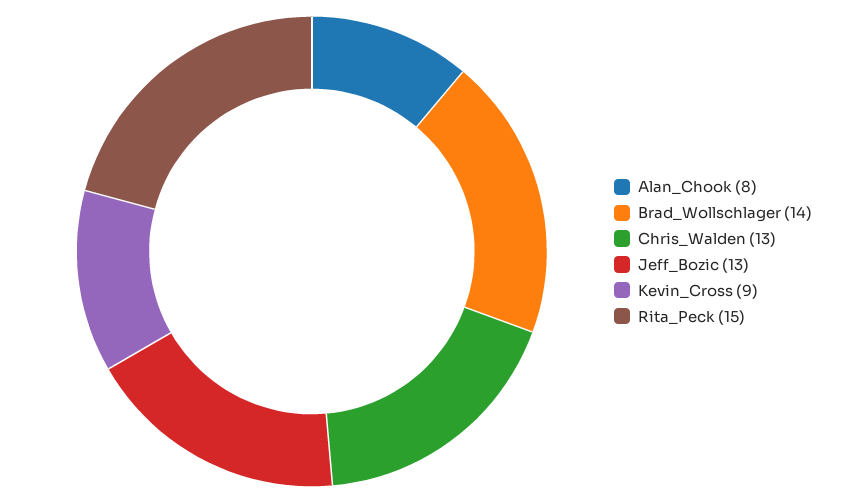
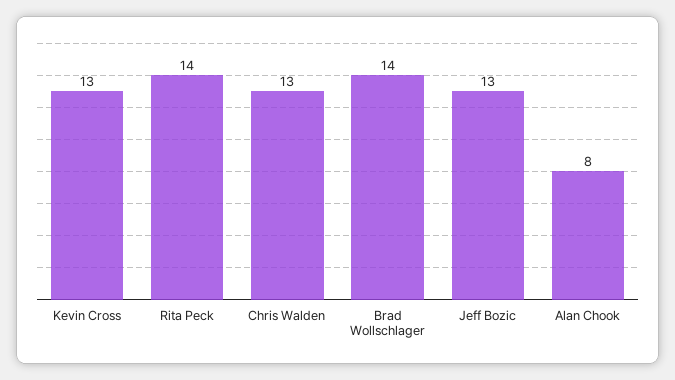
  {
    "Alan_Chook": 8,
    "Brad_Wollschlager": 14,
    "Chris_Walden": 13,
    "Jeff_Bozic": 13,
-   "Kevin_Cross": 9,
+   "Kevin_Cross": 13,
-   "Rita_Peck": 15
+   "Rita_Peck": 14
  }

